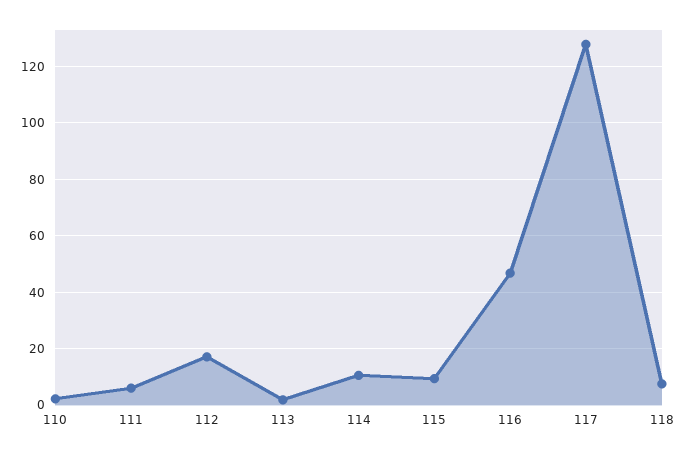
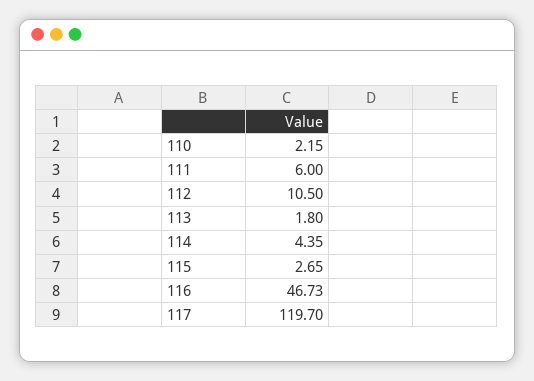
  {
    "110": 2.15,
    "111": 6,
-   "112": 17.5,
+   "112": 10.5,
    "113": 1.8,
-   "114": 10,
+   "114": 4.35,
-   "115": 10,
+   "115": 2.65,
    "116": 46.73,
-   "117": 127.5,
+   "117": 119.7
-   "118": 7.5
  }

